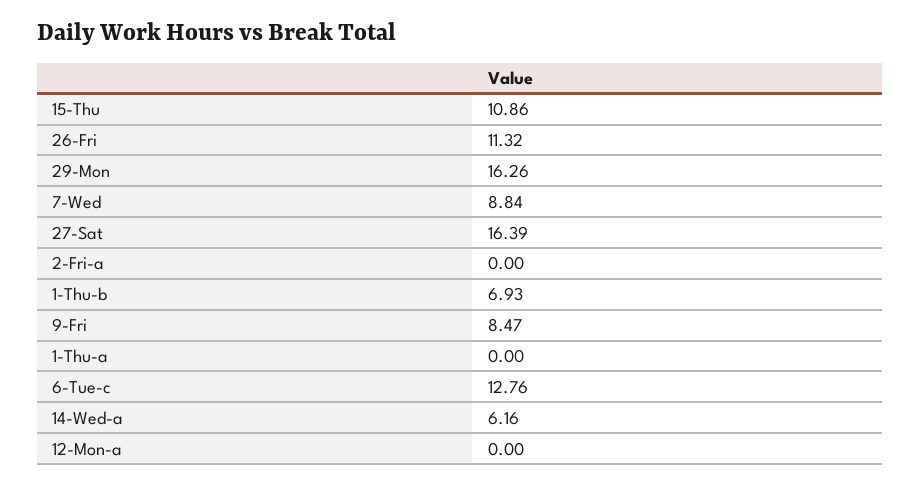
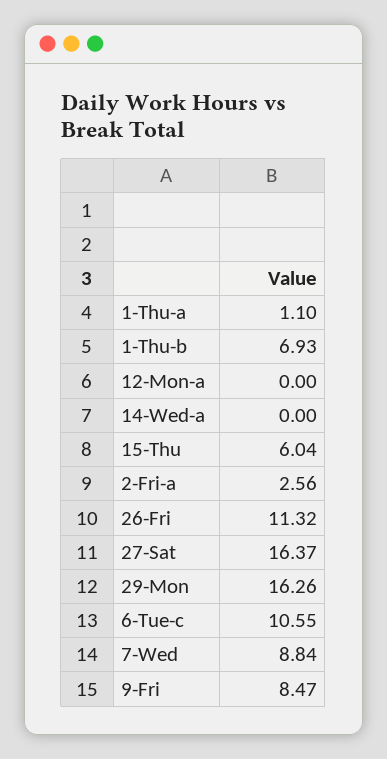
  {
-   "15-Thu": 10.86,
+   "15-Thu": 6.04,
    "26-Fri": 11.32,
    "29-Mon": 16.26,
    "7-Wed": 8.84,
-   "27-Sat": 16.39,
+   "27-Sat": 16.37,
-   "2-Fri-a": 0,
+   "2-Fri-a": 2.56,
    "1-Thu-b": 6.93,
    "9-Fri": 8.47,
-   "1-Thu-a": 0,
+   "1-Thu-a": 1.1,
-   "6-Tue-c": 12.76,
+   "6-Tue-c": 10.55,
-   "14-Wed-a": 6.16,
+   "14-Wed-a": 0,
    "12-Mon-a": 0
  }

